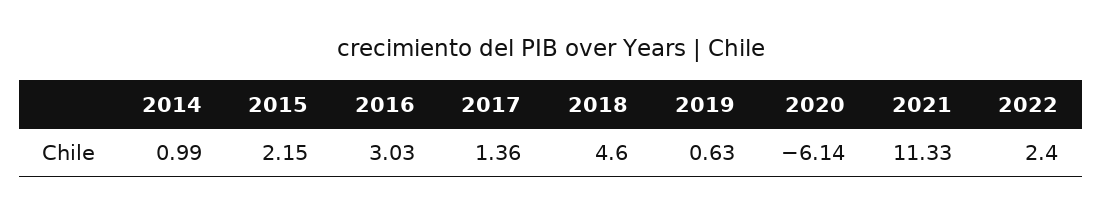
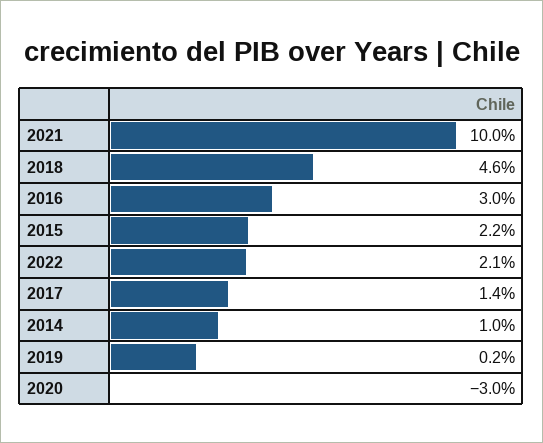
  {
    "2014": 0.99,
    "2015": 2.15,
    "2016": 3.03,
    "2017": 1.36,
    "2018": 4.6,
-   "2019": 0.63,
+   "2019": 0.2,
-   "2020": -6.14,
+   "2020": -3,
-   "2021": 11.33,
+   "2021": 10,
-   "2022": 2.4
+   "2022": 2.1
  }

